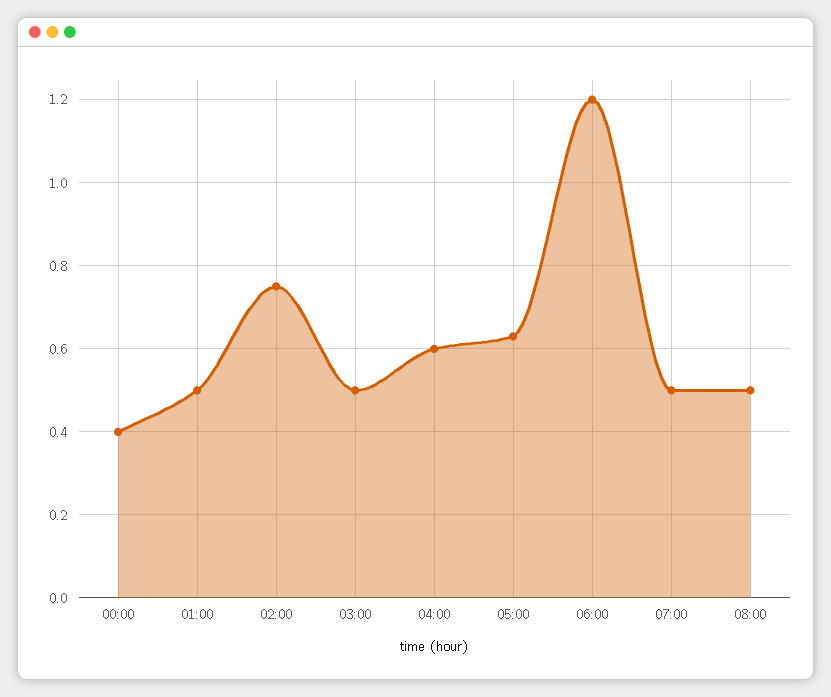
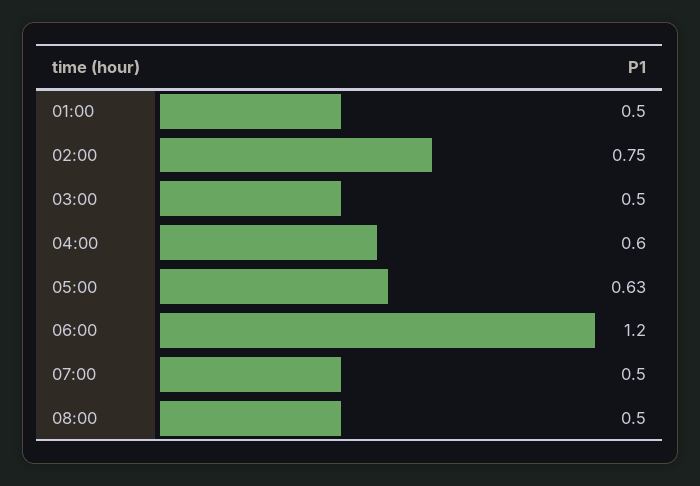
  {
-   "00:00": 0.4,
    "01:00": 0.5,
    "02:00": 0.75,
    "03:00": 0.5,
    "04:00": 0.6,
    "05:00": 0.63,
    "06:00": 1.2,
    "07:00": 0.5,
    "08:00": 0.5
  }

